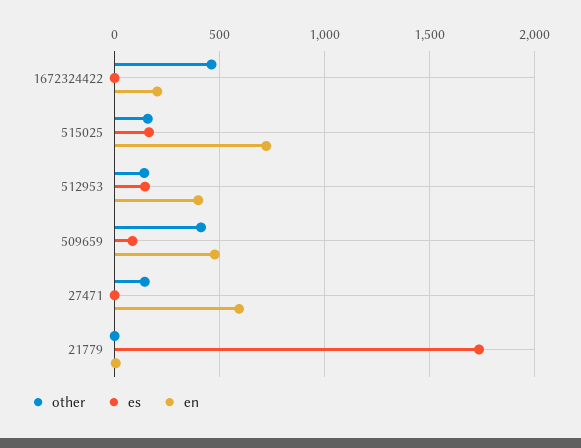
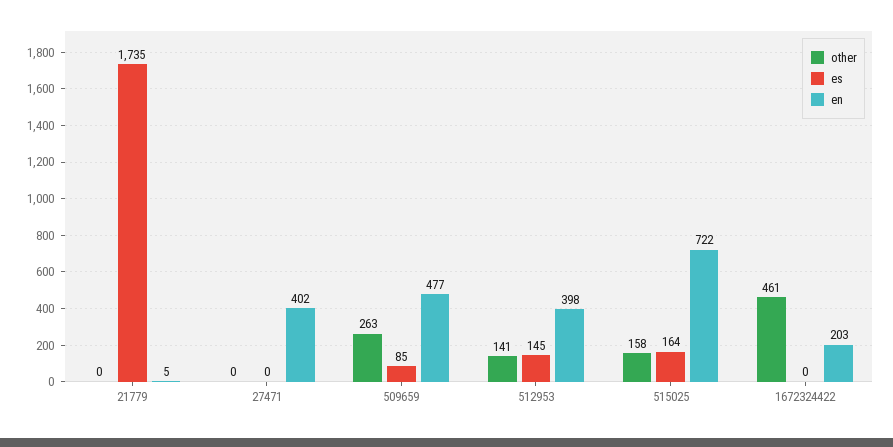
  {
    "other": {
      "1672324422": 461,
      "515025": 158,
      "512953": 141,
-     "509659": 400,
+     "509659": 263,
-     "27471": 150,
+     "27471": 0,
      "21779": 0
    },
    "es": {
      "1672324422": 0,
      "515025": 164,
      "512953": 145,
      "509659": 85,
      "27471": 0,
      "21779": 1735
    },
    "en": {
      "1672324422": 203,
      "515025": 722,
      "512953": 398,
      "509659": 477,
-     "27471": 600,
+     "27471": 402,
      "21779": 5
    }
  }

